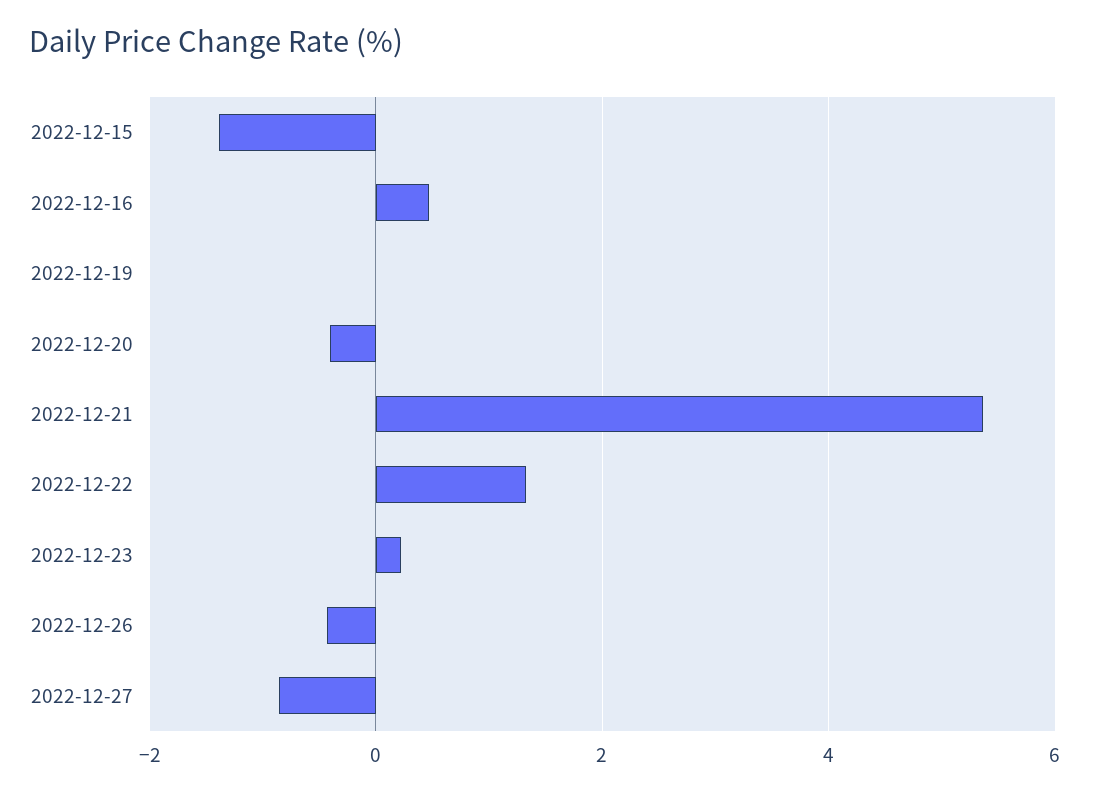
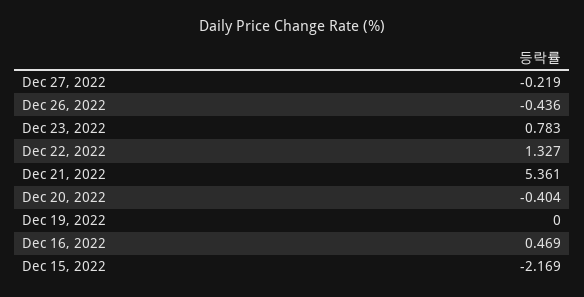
  {
-   "2022-12-15": -1.4,
+   "2022-12-15": -2.169,
    "2022-12-16": 0.469,
    "2022-12-19": 0,
    "2022-12-20": -0.404,
    "2022-12-21": 5.361,
    "2022-12-22": 1.327,
-   "2022-12-23": 0.2,
+   "2022-12-23": 0.783,
    "2022-12-26": -0.436,
-   "2022-12-27": -0.8
+   "2022-12-27": -0.219
  }

